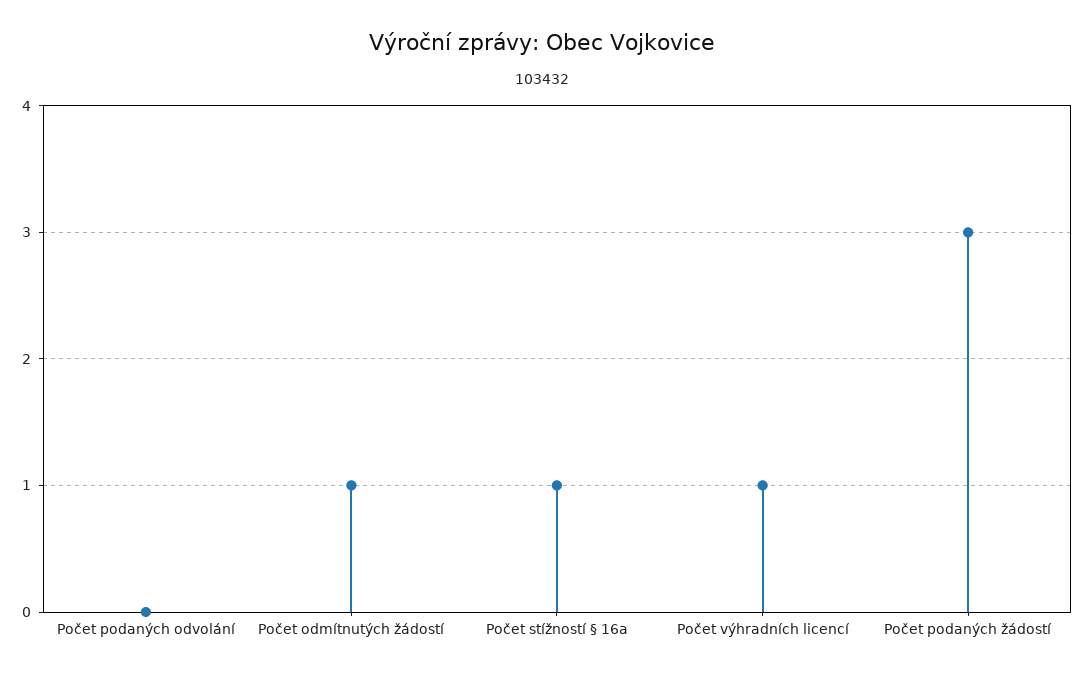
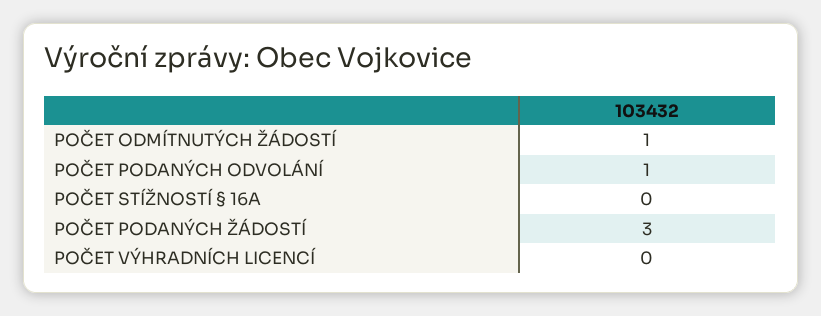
  {
-   "Počet podaných odvolání": 0,
+   "Počet podaných odvolání": 1,
    "Počet odmítnutých žádostí": 1,
-   "Počet stížností § 16a": 1,
+   "Počet stížností § 16a": 0,
-   "Počet výhradních licencí": 1,
+   "Počet výhradních licencí": 0,
    "Počet podaných žádostí": 3
  }

